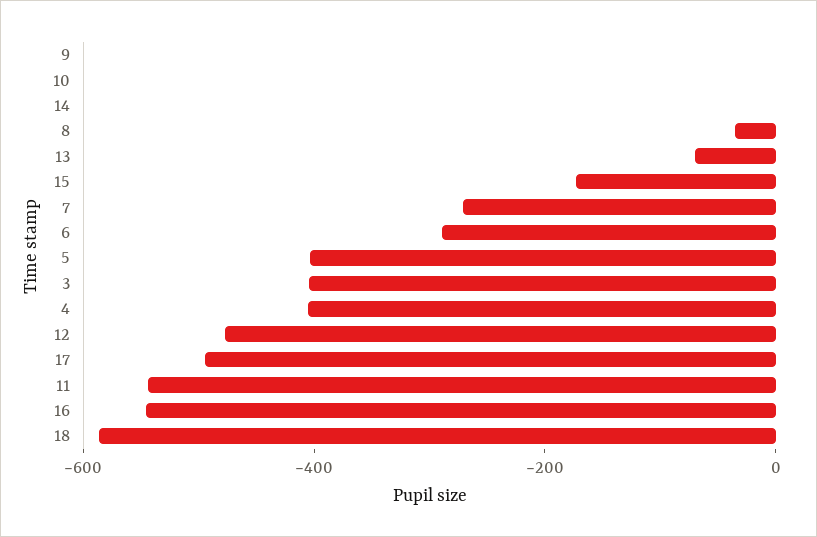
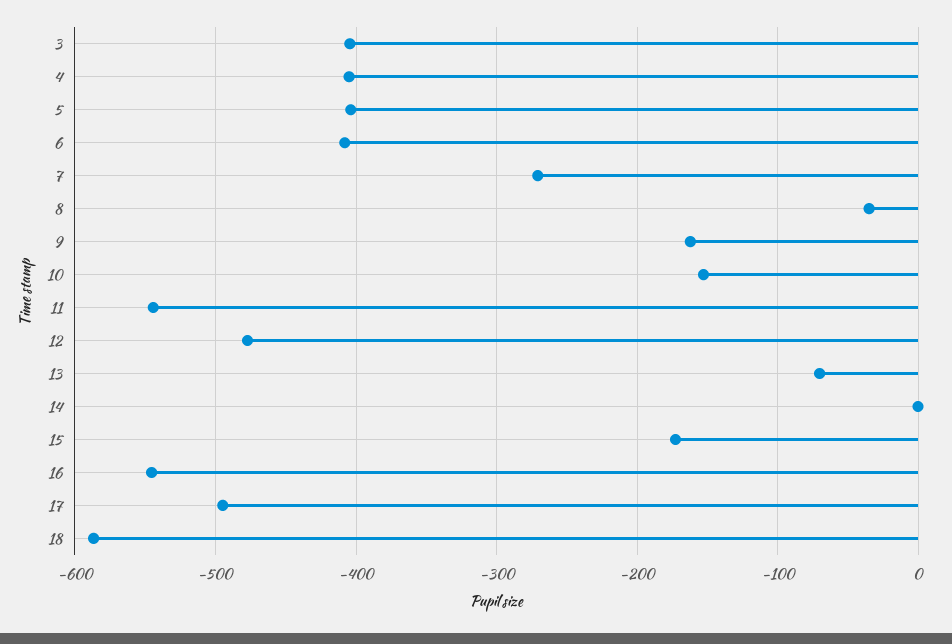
  {
-   "9": 0,
+   "9": -160,
-   "10": 0,
+   "10": -150,
    "14": 0,
    "8": -40,
    "13": -70,
    "15": -170,
    "7": -270,
-   "6": -300,
+   "6": -410,
    "5": -400,
    "3": -400,
    "4": -400,
    "12": -480,
    "17": -490,
    "11": -540,
    "16": -550,
    "18": -590
  }

